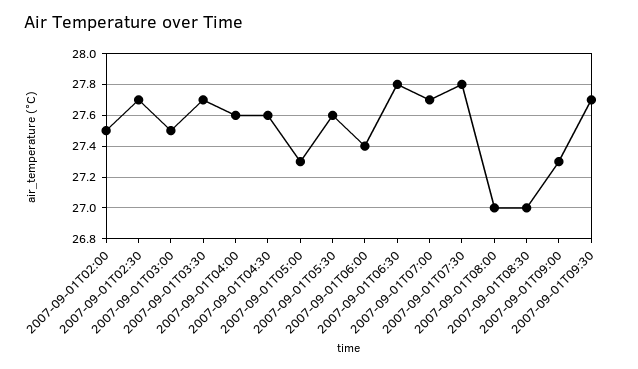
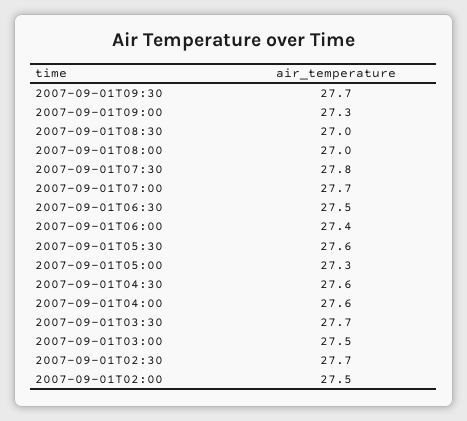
  {
    "2007-09-01T02:00": 27.5,
    "2007-09-01T02:30": 27.7,
    "2007-09-01T03:00": 27.5,
    "2007-09-01T03:30": 27.7,
    "2007-09-01T04:00": 27.6,
    "2007-09-01T04:30": 27.6,
    "2007-09-01T05:00": 27.3,
    "2007-09-01T05:30": 27.6,
    "2007-09-01T06:00": 27.4,
-   "2007-09-01T06:30": 27.8,
+   "2007-09-01T06:30": 27.5,
    "2007-09-01T07:00": 27.7,
    "2007-09-01T07:30": 27.8,
    "2007-09-01T08:00": 27,
    "2007-09-01T08:30": 27,
    "2007-09-01T09:00": 27.3,
    "2007-09-01T09:30": 27.7
  }

